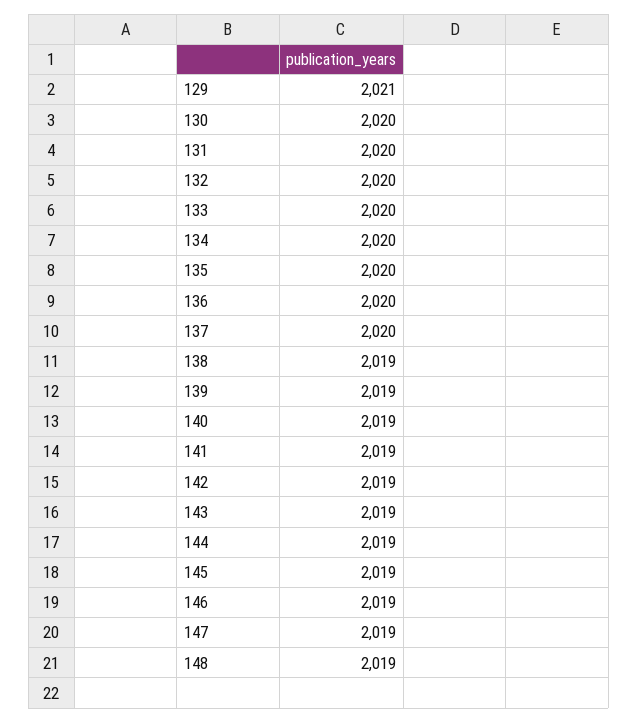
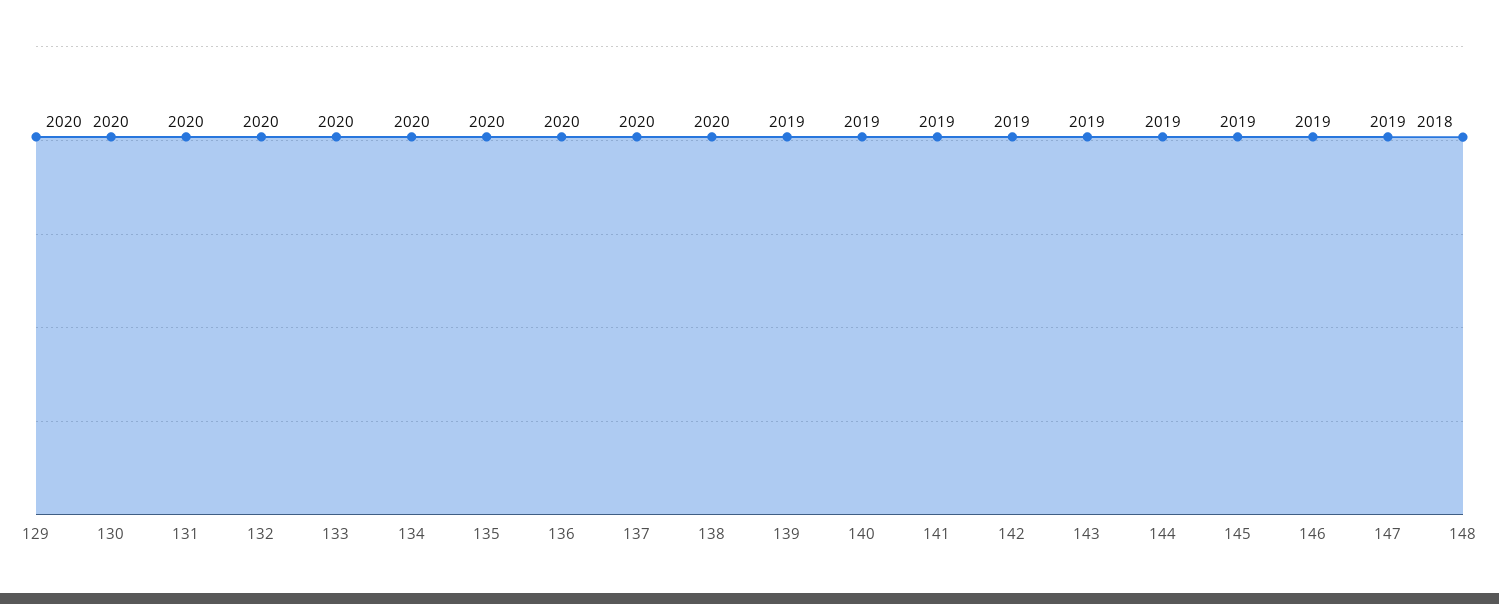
  {
-   "129": 2021,
+   "129": 2020,
    "130": 2020,
    "131": 2020,
    "132": 2020,
    "133": 2020,
    "134": 2020,
    "135": 2020,
    "136": 2020,
    "137": 2020,
-   "138": 2019,
+   "138": 2020,
    "139": 2019,
    "140": 2019,
    "141": 2019,
    "142": 2019,
    "143": 2019,
    "144": 2019,
    "145": 2019,
    "146": 2019,
    "147": 2019,
-   "148": 2019
+   "148": 2018
  }

